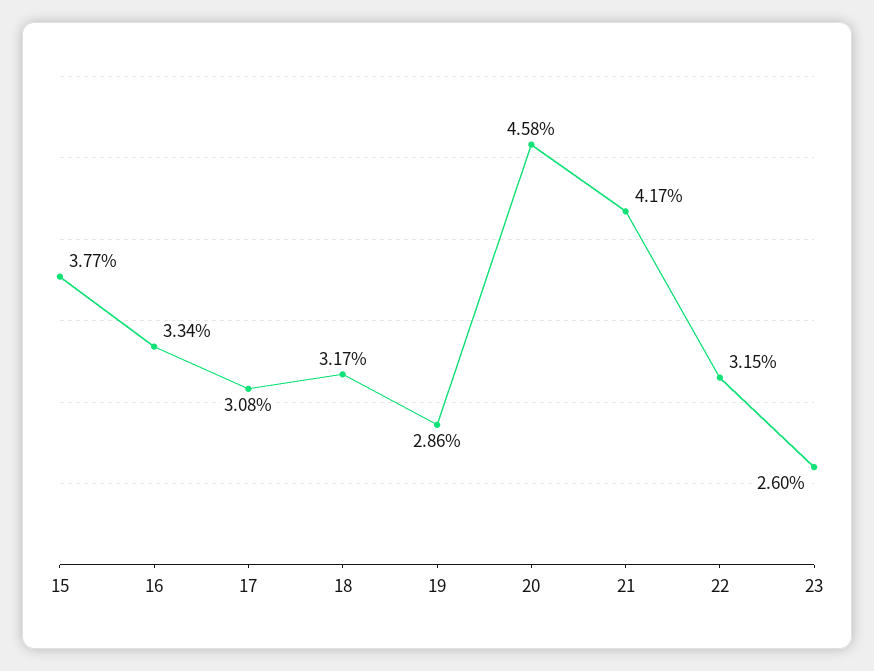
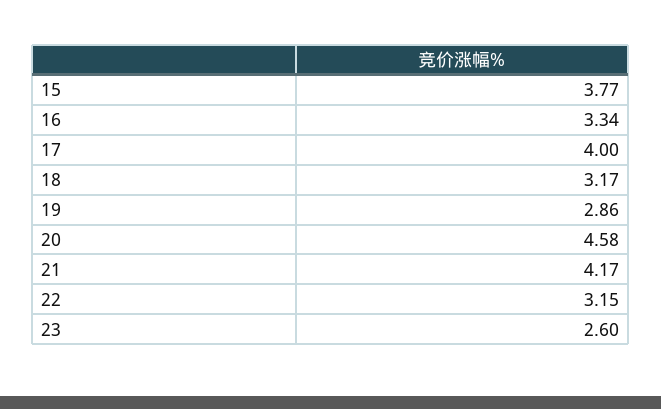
  {
    "15": 3.77,
    "16": 3.34,
-   "17": 3.08,
+   "17": 4,
    "18": 3.17,
    "19": 2.86,
    "20": 4.58,
    "21": 4.17,
    "22": 3.15,
    "23": 2.6
  }

